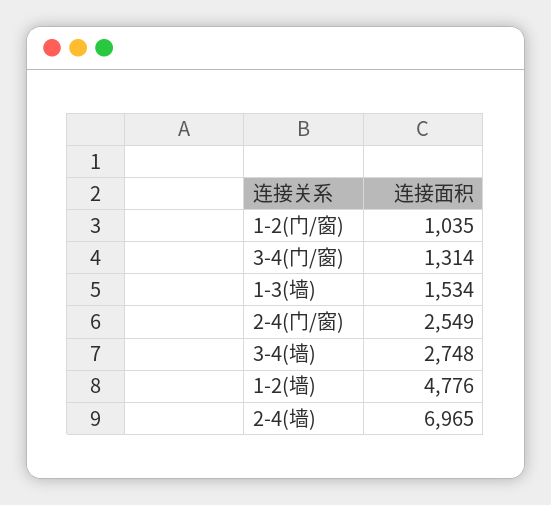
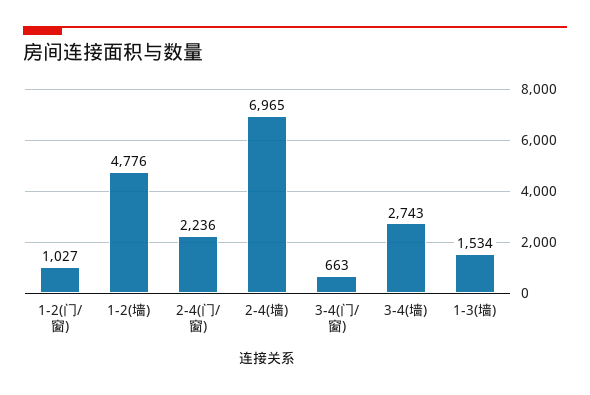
  {
-   "1-2(门/窗)": 1035,
+   "1-2(门/窗)": 1027,
-   "3-4(门/窗)": 1314,
+   "3-4(门/窗)": 663,
    "1-3(墙)": 1534,
-   "2-4(门/窗)": 2549,
+   "2-4(门/窗)": 2236,
-   "3-4(墙)": 2748,
+   "3-4(墙)": 2743,
    "1-2(墙)": 4776,
    "2-4(墙)": 6965
  }

